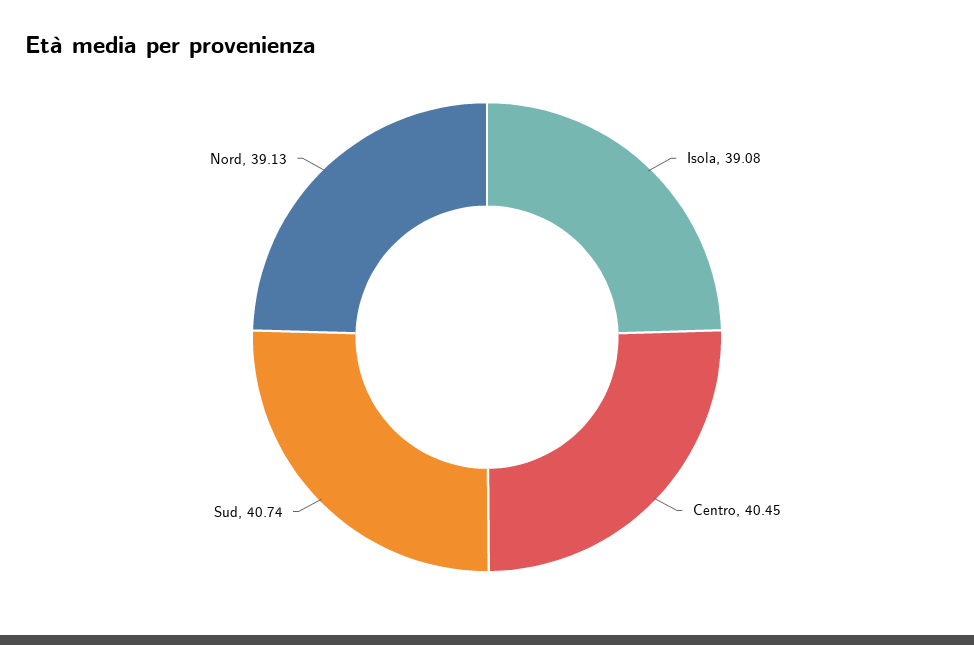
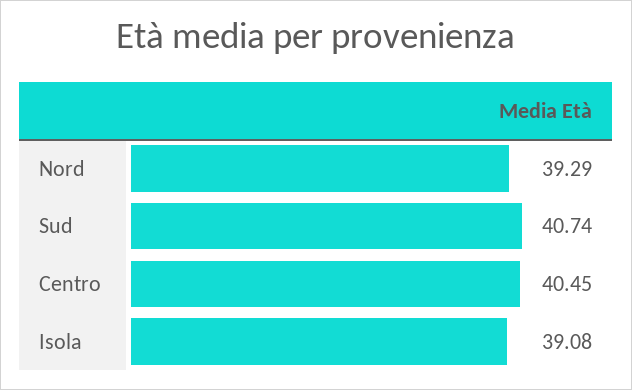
  {
    "Isola": 39.08,
    "Centro": 40.45,
    "Sud": 40.74,
-   "Nord": 39.13
+   "Nord": 39.29
  }

